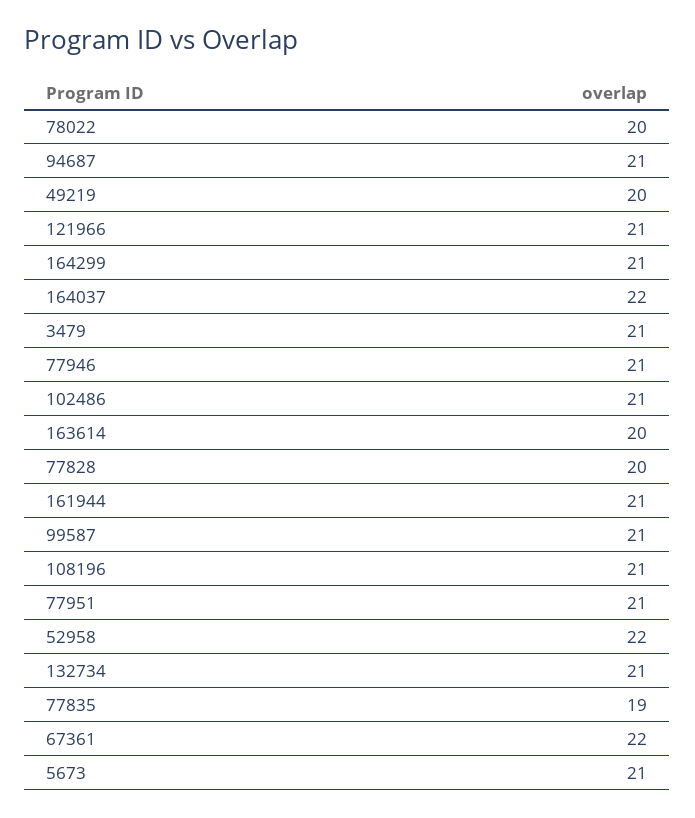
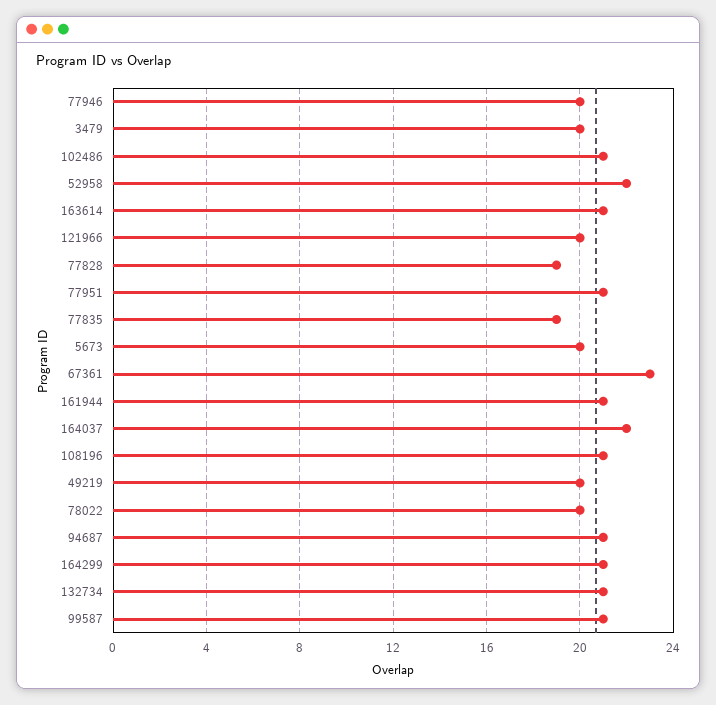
  {
    "78022": 20,
    "94687": 21,
    "49219": 20,
-   "121966": 21,
+   "121966": 20,
    "164299": 21,
    "164037": 22,
-   "3479": 21,
+   "3479": 20,
-   "77946": 21,
+   "77946": 20,
    "102486": 21,
-   "163614": 20,
+   "163614": 21,
-   "77828": 20,
+   "77828": 19,
    "161944": 21,
    "99587": 21,
    "108196": 21,
    "77951": 21,
    "52958": 22,
    "132734": 21,
    "77835": 19,
-   "67361": 22,
+   "67361": 23,
-   "5673": 21
+   "5673": 20
  }

